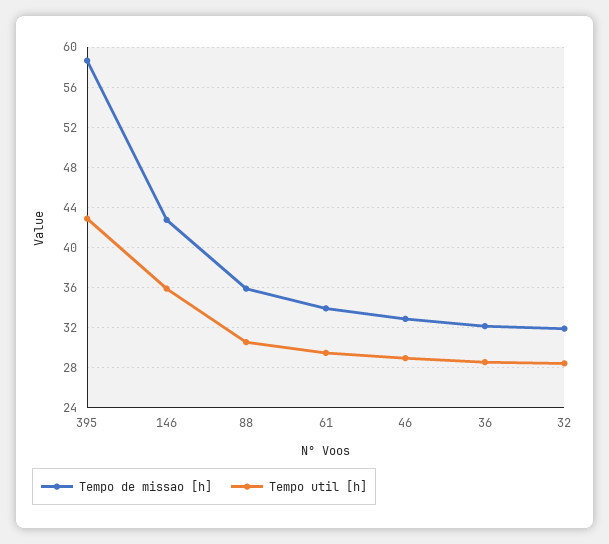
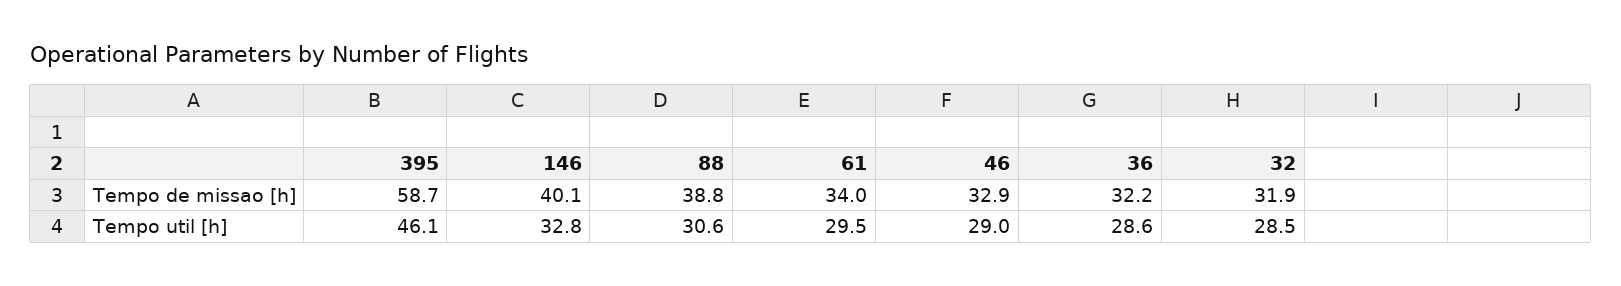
  {
    "Tempo de missao [h]": {
      "395": 58.7,
-     "146": 43,
+     "146": 40.1,
-     "88": 36,
+     "88": 38.8,
      "61": 34,
      "46": 32.9,
      "36": 32.2,
      "32": 31.9
    },
    "Tempo util [h]": {
-     "395": 43,
+     "395": 46.1,
-     "146": 36,
+     "146": 32.8,
      "88": 30.6,
      "61": 29.5,
      "46": 29,
      "36": 28.6,
      "32": 28.5
    }
  }

